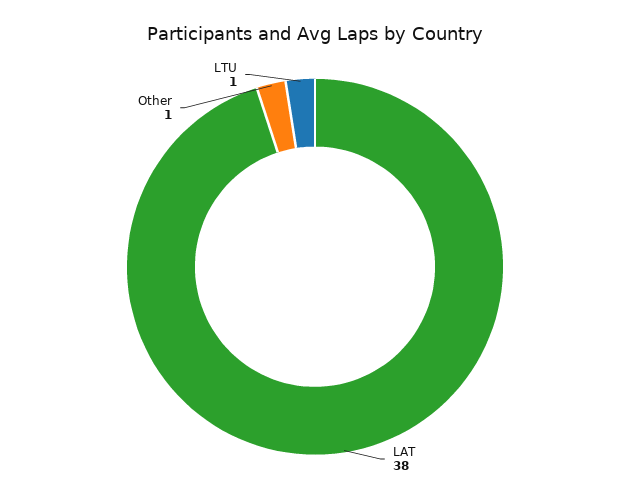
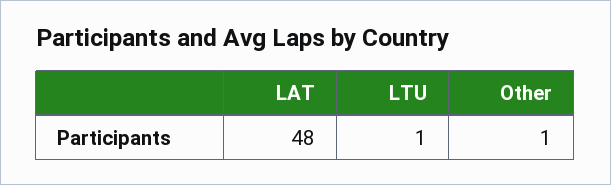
  {
-   "LAT": 38,
+   "LAT": 48,
    "Other": 1,
    "LTU": 1
  }

